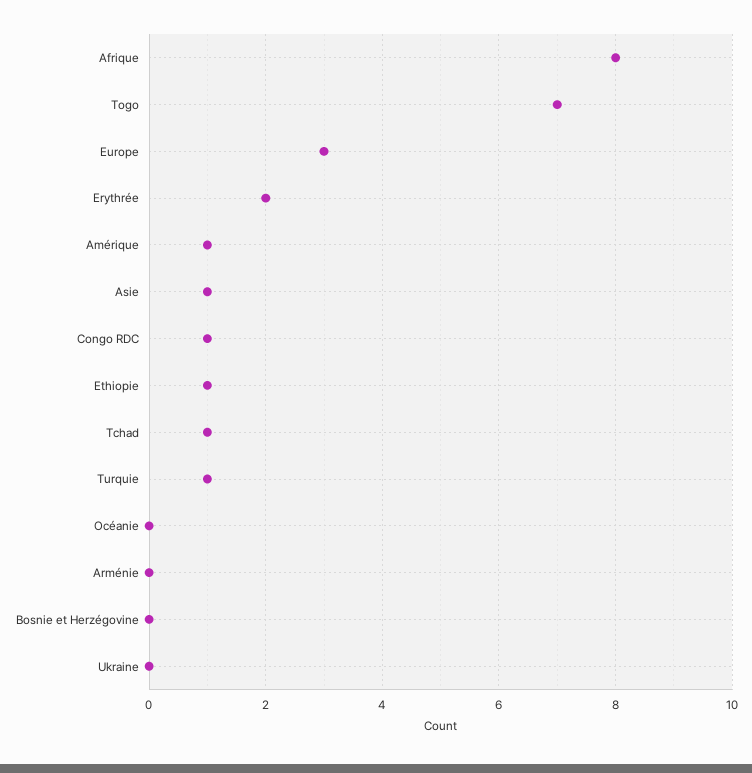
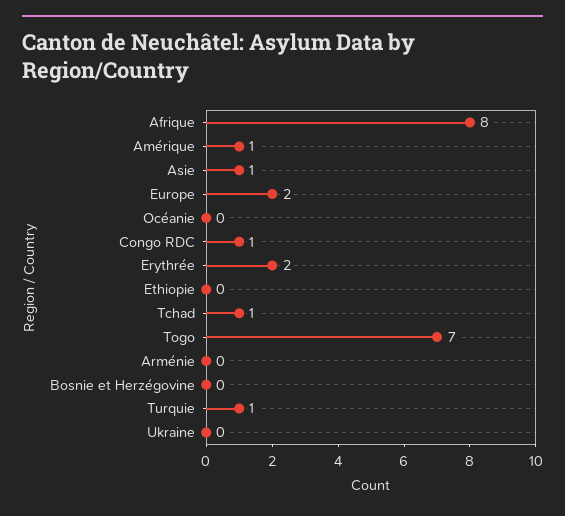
  {
    "Afrique": 8,
    "Togo": 7,
-   "Europe": 3,
+   "Europe": 2,
    "Erythrée": 2,
    "Amérique": 1,
    "Asie": 1,
    "Congo RDC": 1,
-   "Ethiopie": 1,
+   "Ethiopie": 0,
    "Tchad": 1,
    "Turquie": 1,
    "Océanie": 0,
    "Arménie": 0,
    "Bosnie et Herzégovine": 0,
    "Ukraine": 0
  }

